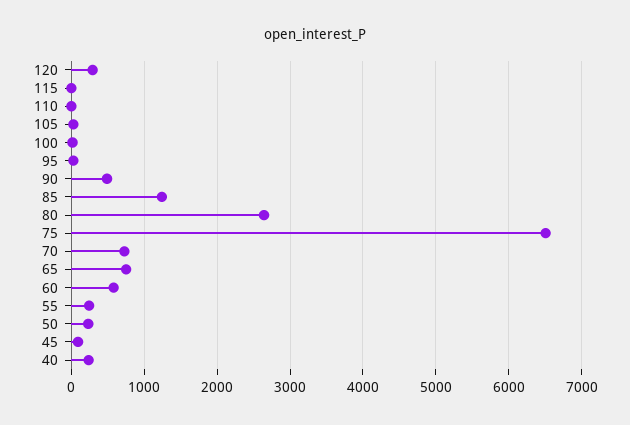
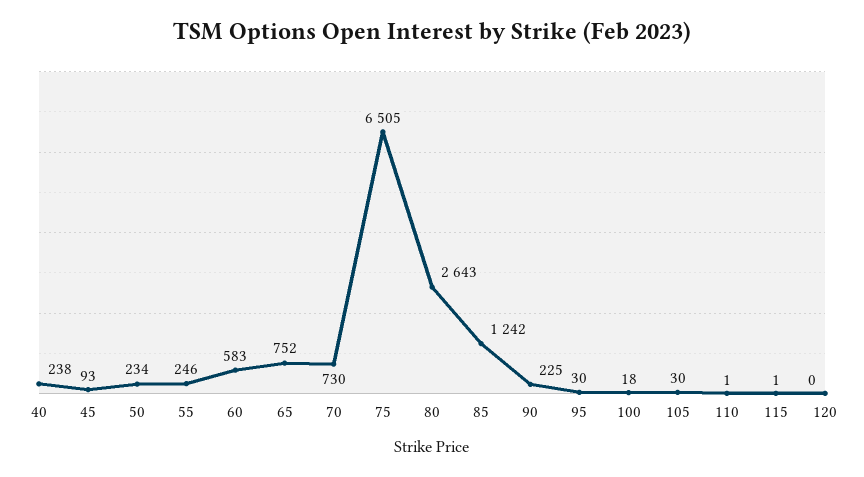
  {
-   "120": 300,
+   "120": 0,
    "115": 1,
    "110": 1,
    "105": 30,
    "100": 18,
    "95": 30,
-   "90": 500,
+   "90": 225,
    "85": 1242,
    "80": 2643,
    "75": 6505,
    "70": 730,
    "65": 752,
    "60": 583,
    "55": 246,
    "50": 234,
    "45": 93,
    "40": 238
  }

